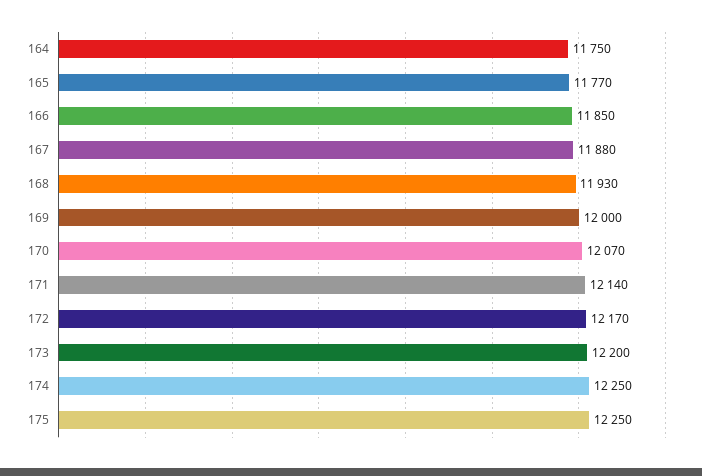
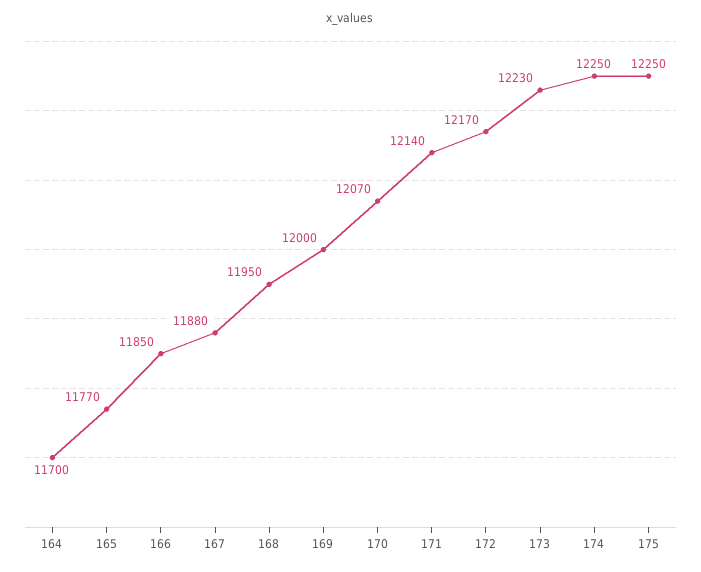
  {
-   "164": 11750,
+   "164": 11700,
    "165": 11770,
    "166": 11850,
    "167": 11880,
-   "168": 11930,
+   "168": 11950,
    "169": 12000,
    "170": 12070,
    "171": 12140,
    "172": 12170,
-   "173": 12200,
+   "173": 12230,
    "174": 12250,
    "175": 12250
  }

